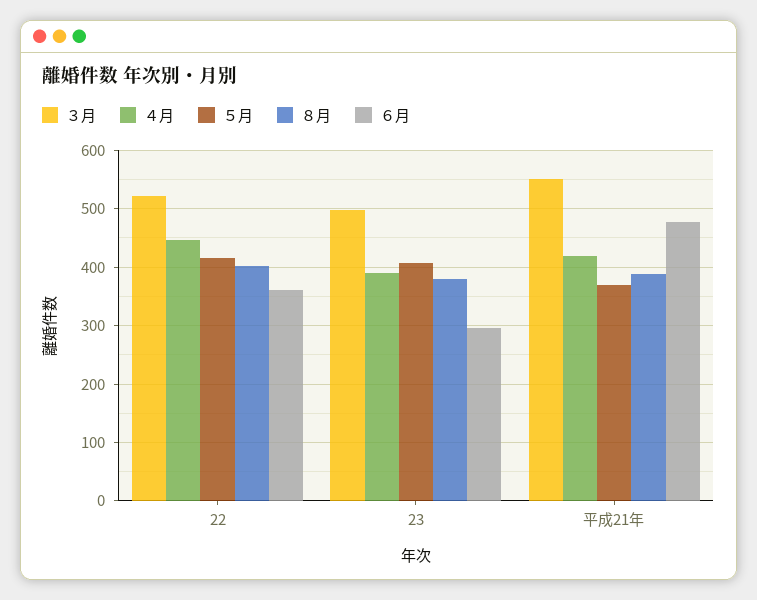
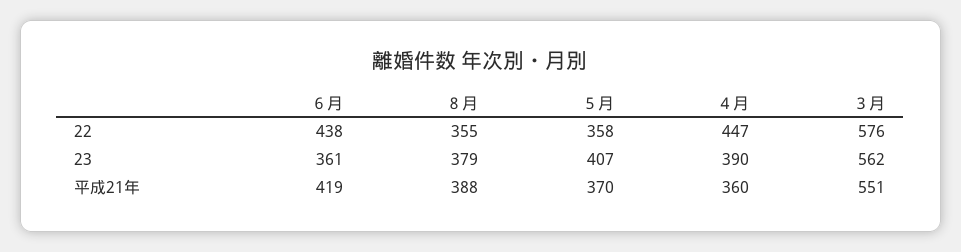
  {
    "３月": {
-     "22": 520,
+     "22": 576,
-     "23": 500,
+     "23": 562,
      "平成21年": 551
    },
    "４月": {
      "22": 447,
      "23": 390,
-     "平成21年": 420
+     "平成21年": 360
    },
    "５月": {
-     "22": 420,
+     "22": 358,
      "23": 407,
      "平成21年": 370
    },
    "８月": {
-     "22": 400,
+     "22": 355,
      "23": 379,
      "平成21年": 388
    },
    "６月": {
-     "22": 360,
+     "22": 438,
-     "23": 300,
+     "23": 361,
-     "平成21年": 480
+     "平成21年": 419
    }
  }

